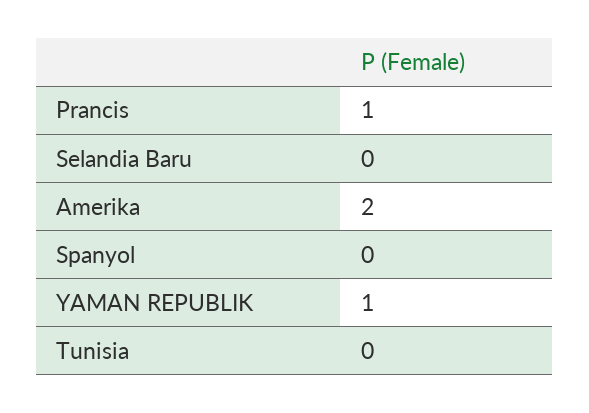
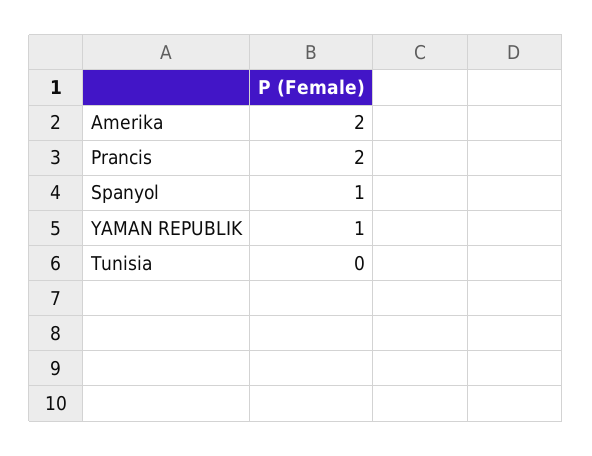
  {
-   "Prancis": 1,
+   "Prancis": 2,
-   "Selandia Baru": 0,
    "Amerika": 2,
-   "Spanyol": 0,
+   "Spanyol": 1,
    "YAMAN REPUBLIK": 1,
    "Tunisia": 0
  }

